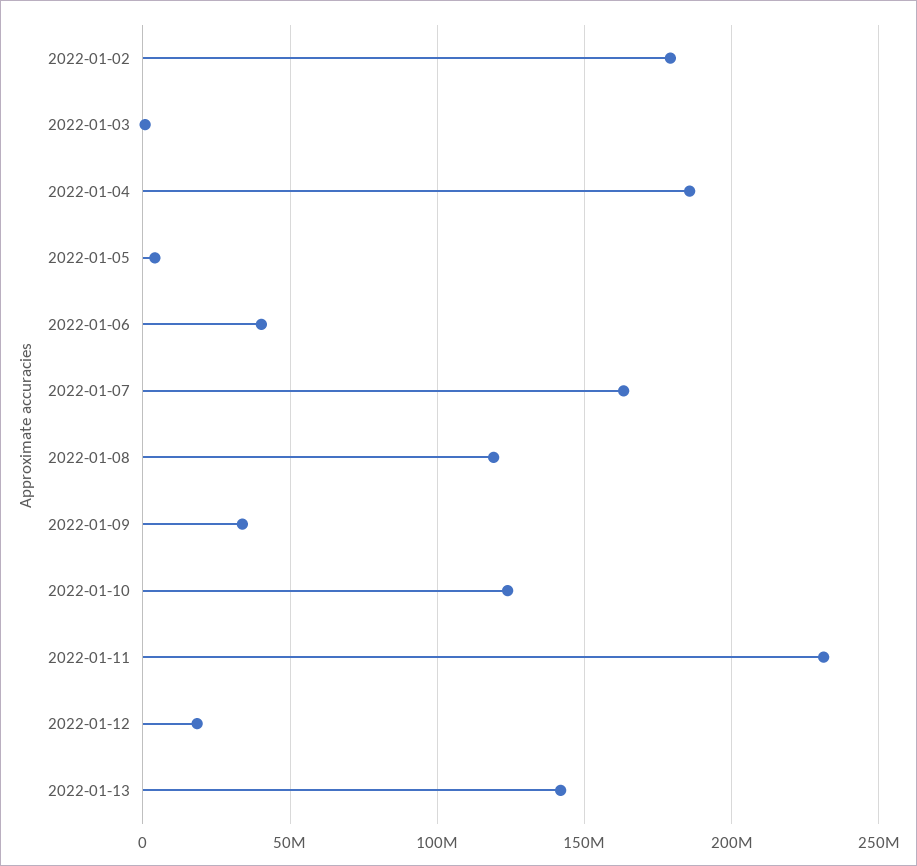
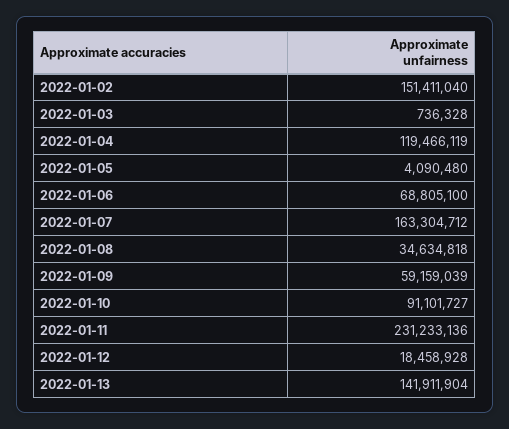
  {
-   "2022-01-02": 180000000,
+   "2022-01-02": 151411040,
    "2022-01-03": 736328,
-   "2022-01-04": 185000000,
+   "2022-01-04": 119466119,
    "2022-01-05": 4090480,
-   "2022-01-06": 40000000,
+   "2022-01-06": 68805100,
    "2022-01-07": 163304712,
-   "2022-01-08": 120000000,
+   "2022-01-08": 34634818,
-   "2022-01-09": 35000000,
+   "2022-01-09": 59159039,
-   "2022-01-10": 125000000,
+   "2022-01-10": 91101727,
    "2022-01-11": 231233136,
    "2022-01-12": 18458928,
    "2022-01-13": 141911904
  }

